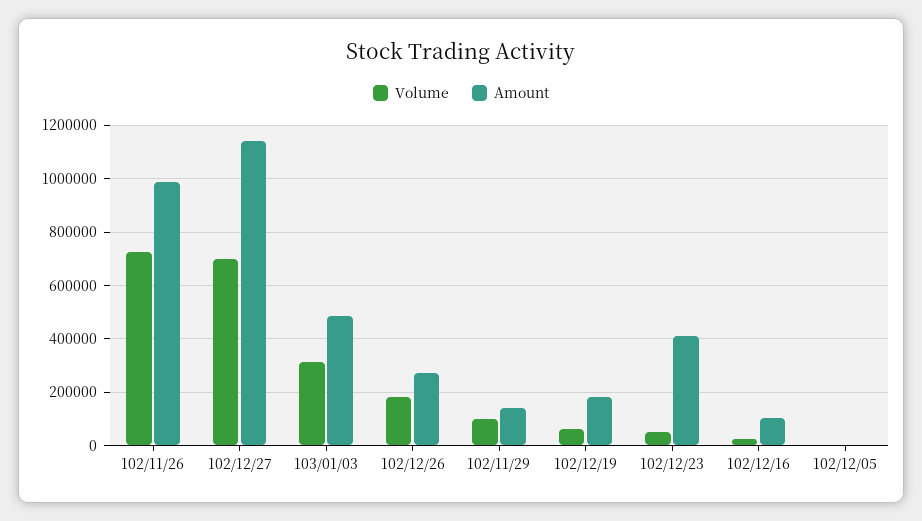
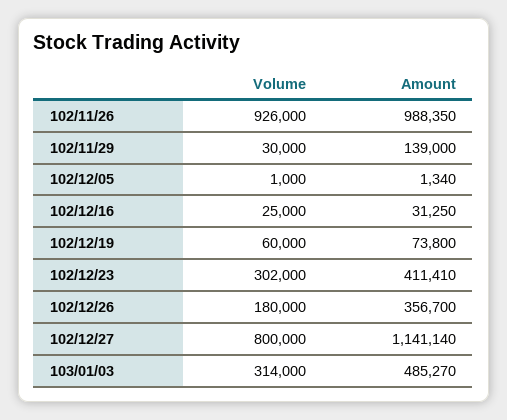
  {
    "Volume": {
-     "102/11/26": 725000,
+     "102/11/26": 926000,
-     "102/12/27": 700000,
+     "102/12/27": 800000,
      "103/01/03": 314000,
      "102/12/26": 180000,
-     "102/11/29": 100000,
+     "102/11/29": 30000,
      "102/12/19": 60000,
-     "102/12/23": 50000,
+     "102/12/23": 302000,
      "102/12/16": 25000,
      "102/12/05": 1000
    },
    "Amount": {
      "102/11/26": 988350,
      "102/12/27": 1141140,
      "103/01/03": 485270,
-     "102/12/26": 275000,
+     "102/12/26": 356700,
      "102/11/29": 139000,
-     "102/12/19": 175000,
+     "102/12/19": 73800,
      "102/12/23": 411410,
-     "102/12/16": 100000,
+     "102/12/16": 31250,
      "102/12/05": 1340
    }
  }

